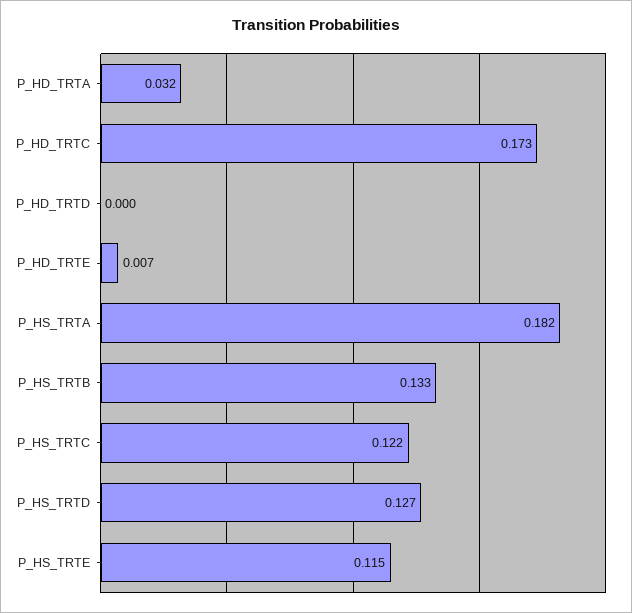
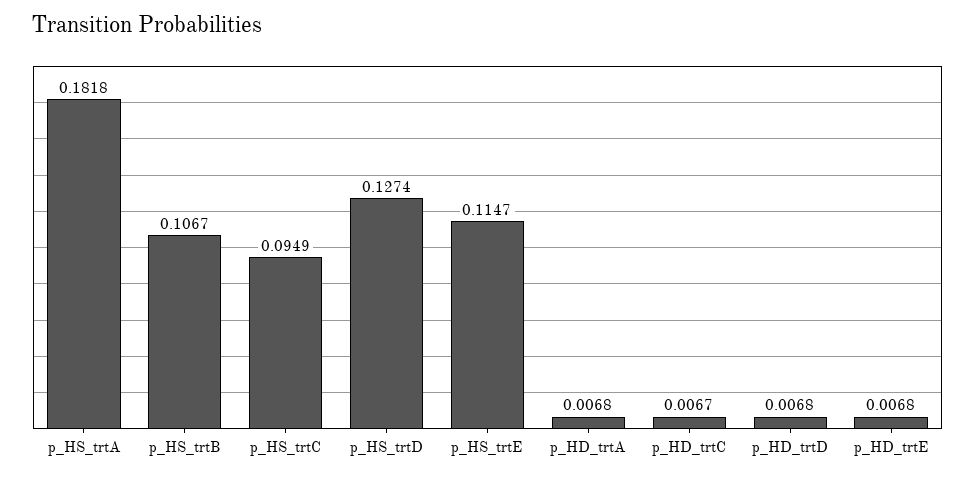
  {
-   "P_HD_TRTA": 0.032,
+   "P_HD_TRTA": 0.0068,
-   "P_HD_TRTC": 0.173,
+   "P_HD_TRTC": 0.0067,
-   "P_HD_TRTD": 0,
+   "P_HD_TRTD": 0.0068,
    "P_HD_TRTE": 0.0068,
    "P_HS_TRTA": 0.1818,
-   "P_HS_TRTB": 0.133,
+   "P_HS_TRTB": 0.1067,
-   "P_HS_TRTC": 0.122,
+   "P_HS_TRTC": 0.0949,
    "P_HS_TRTD": 0.1274,
    "P_HS_TRTE": 0.1147
  }

